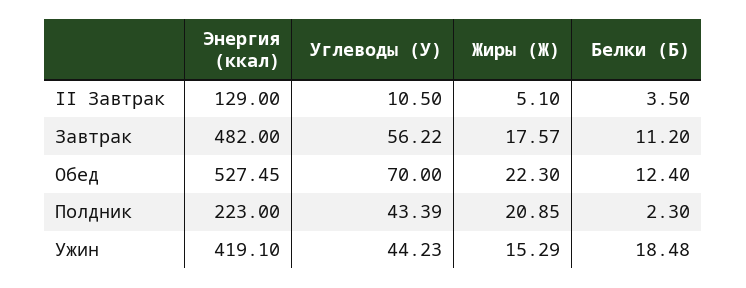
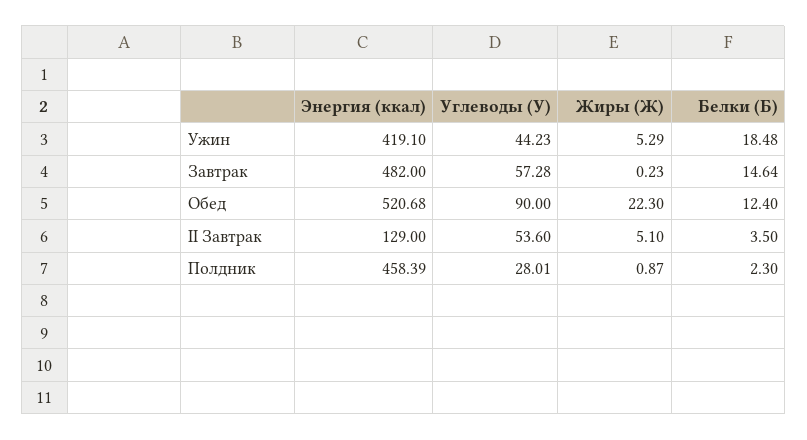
  {
    "Энергия (ккал)": {
      "II Завтрак": 129,
      "Завтрак": 482,
-     "Обед": 527.45,
+     "Обед": 520.68,
-     "Полдник": 223,
+     "Полдник": 458.39,
      "Ужин": 419.1
    },
    "Углеводы (У)": {
-     "II Завтрак": 10.5,
+     "II Завтрак": 53.6,
-     "Завтрак": 56.22,
+     "Завтрак": 57.28,
-     "Обед": 70,
+     "Обед": 90,
-     "Полдник": 43.39,
+     "Полдник": 28.01,
      "Ужин": 44.23
    },
    "Жиры (Ж)": {
      "II Завтрак": 5.1,
-     "Завтрак": 17.57,
+     "Завтрак": 0.23,
      "Обед": 22.3,
-     "Полдник": 20.85,
+     "Полдник": 0.87,
-     "Ужин": 15.29
+     "Ужин": 5.29
    },
    "Белки (Б)": {
      "II Завтрак": 3.5,
-     "Завтрак": 11.2,
+     "Завтрак": 14.64,
      "Обед": 12.4,
      "Полдник": 2.3,
      "Ужин": 18.48
    }
  }

